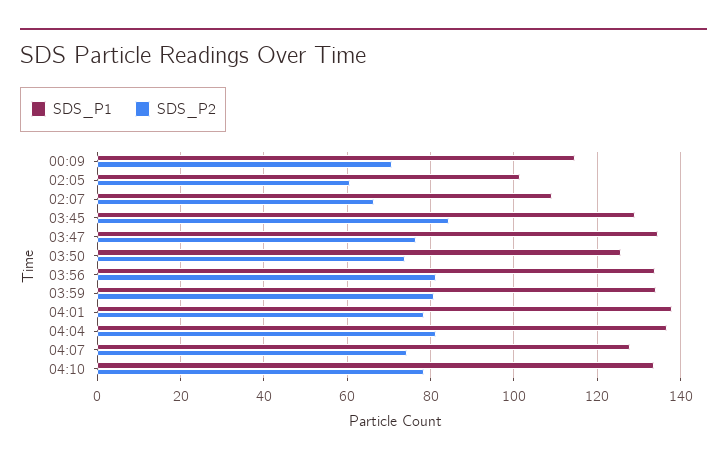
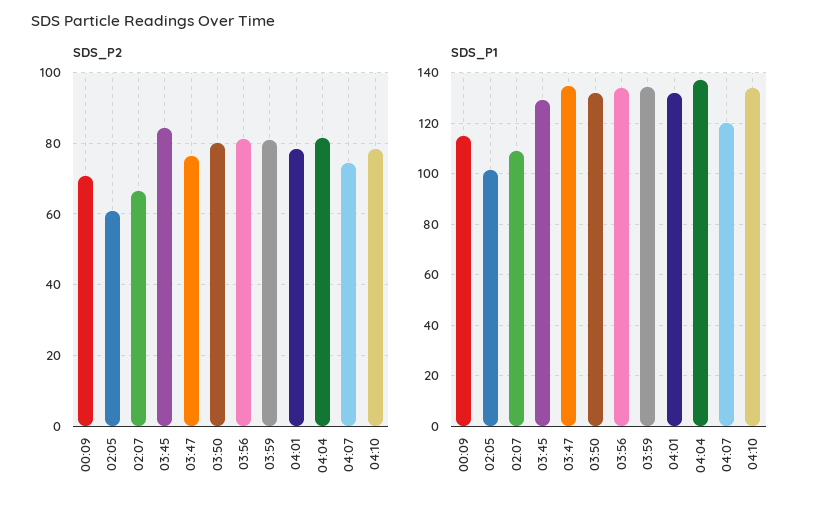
  {
    "SDS_P1": {
      "00:09": 114,
      "02:05": 102,
      "02:07": 110,
      "03:45": 130,
      "03:47": 134,
-     "03:50": 126,
+     "03:50": 132.5,
      "03:56": 134,
      "03:59": 134,
-     "04:01": 138,
+     "04:01": 132.5,
      "04:04": 136,
-     "04:07": 128,
+     "04:07": 120,
      "04:10": 134
    },
    "SDS_P2": {
      "00:09": 70,
      "02:05": 60,
      "02:07": 66,
      "03:45": 84,
      "03:47": 76,
-     "03:50": 74,
+     "03:50": 80,
      "03:56": 82,
      "03:59": 80,
      "04:01": 78,
      "04:04": 82,
      "04:07": 74,
      "04:10": 78
    }
  }

